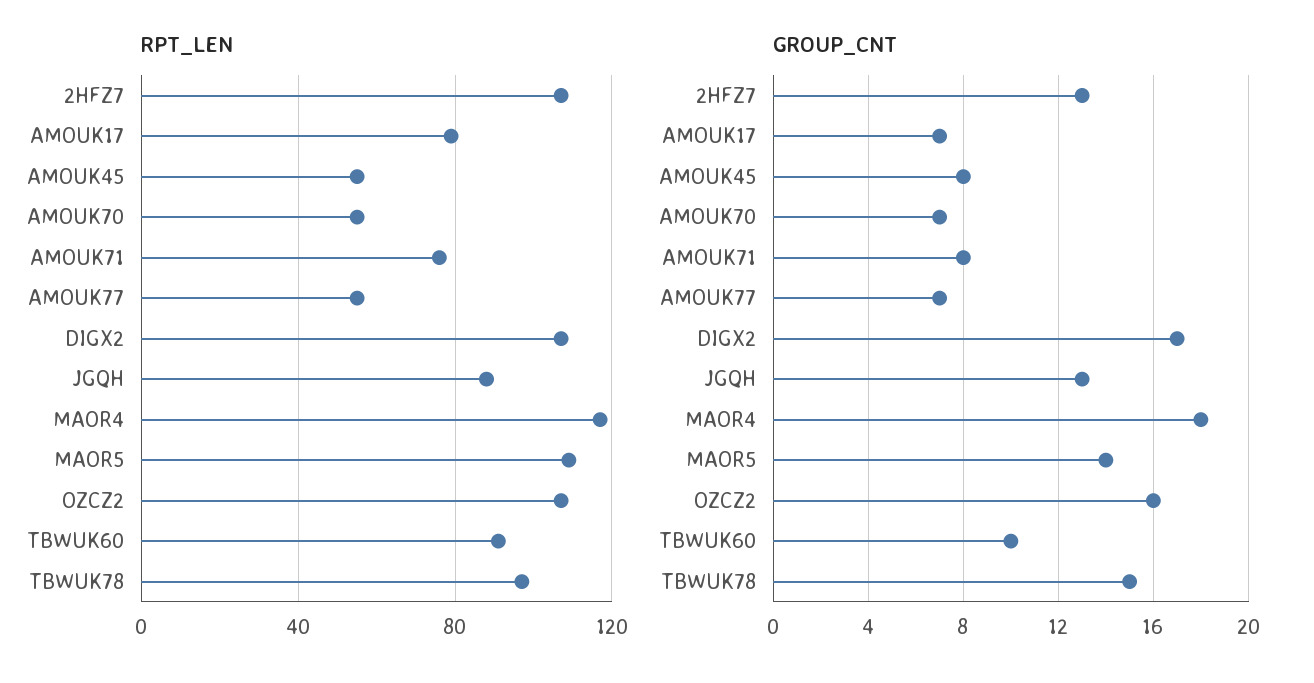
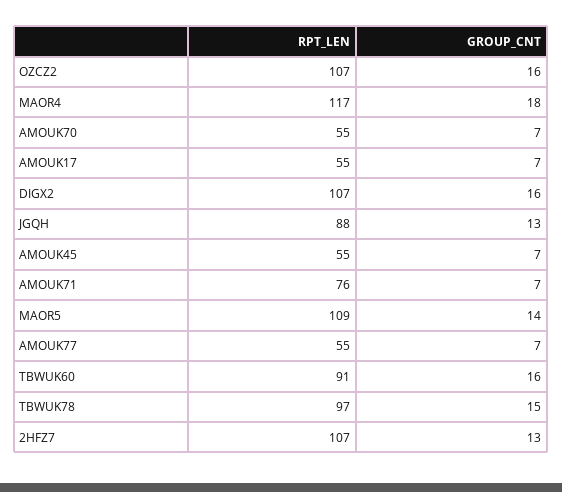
  {
    "RPT_LEN": {
      "2HFZ7": 107,
-     "AMOUK17": 80,
+     "AMOUK17": 55,
      "AMOUK45": 55,
      "AMOUK70": 55,
      "AMOUK71": 76,
      "AMOUK77": 55,
      "DIGX2": 107,
      "JGQH": 88,
      "MAOR4": 117,
      "MAOR5": 109,
      "OZCZ2": 107,
      "TBWUK60": 91,
      "TBWUK78": 97
    },
    "GROUP_CNT": {
      "2HFZ7": 13,
      "AMOUK17": 7,
-     "AMOUK45": 8,
+     "AMOUK45": 7,
      "AMOUK70": 7,
-     "AMOUK71": 8,
+     "AMOUK71": 7,
      "AMOUK77": 7,
-     "DIGX2": 17,
+     "DIGX2": 16,
      "JGQH": 13,
      "MAOR4": 18,
      "MAOR5": 14,
      "OZCZ2": 16,
-     "TBWUK60": 10,
+     "TBWUK60": 16,
      "TBWUK78": 15
    }
  }

